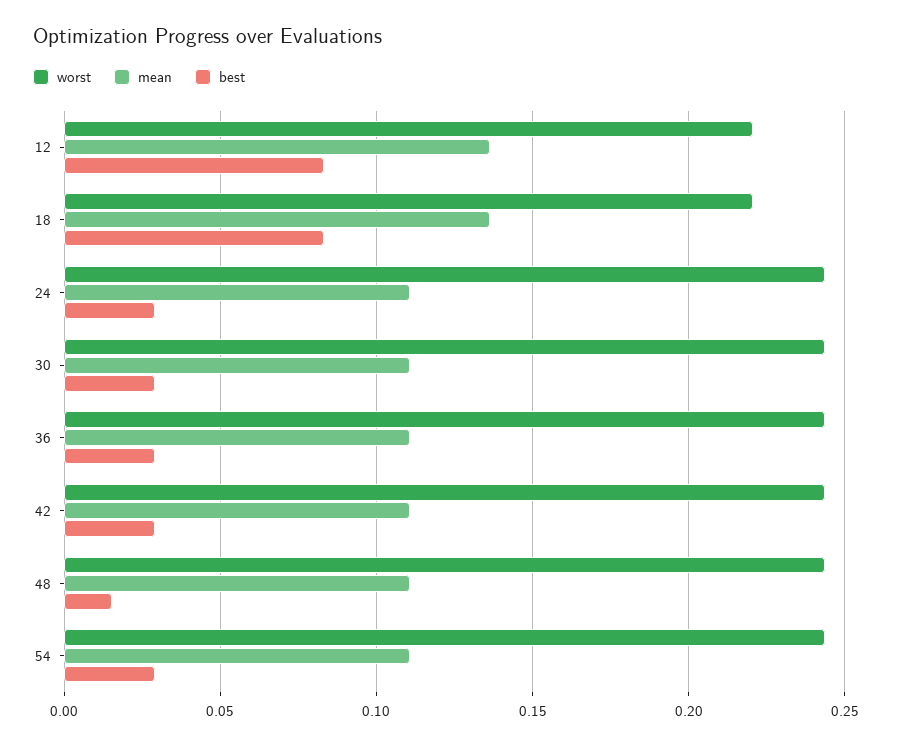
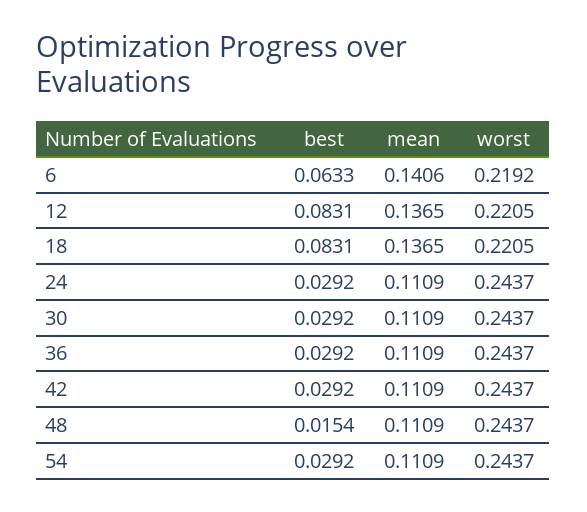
  {
    "worst": {
      "12": 0.2205,
      "18": 0.2205,
      "24": 0.2437,
      "30": 0.2437,
      "36": 0.2437,
      "42": 0.2437,
      "48": 0.2437,
-     "54": 0.2437
+     "54": 0.2437,
+     "6": 0.2192
    },
    "mean": {
      "12": 0.1365,
      "18": 0.1365,
      "24": 0.1109,
      "30": 0.1109,
      "36": 0.1109,
      "42": 0.1109,
      "48": 0.1109,
-     "54": 0.1109
+     "54": 0.1109,
+     "6": 0.1406
    },
    "best": {
      "12": 0.0831,
      "18": 0.0831,
      "24": 0.0292,
      "30": 0.0292,
      "36": 0.0292,
      "42": 0.0292,
      "48": 0.0154,
-     "54": 0.0292
+     "54": 0.0292,
+     "6": 0.0633
    }
  }

